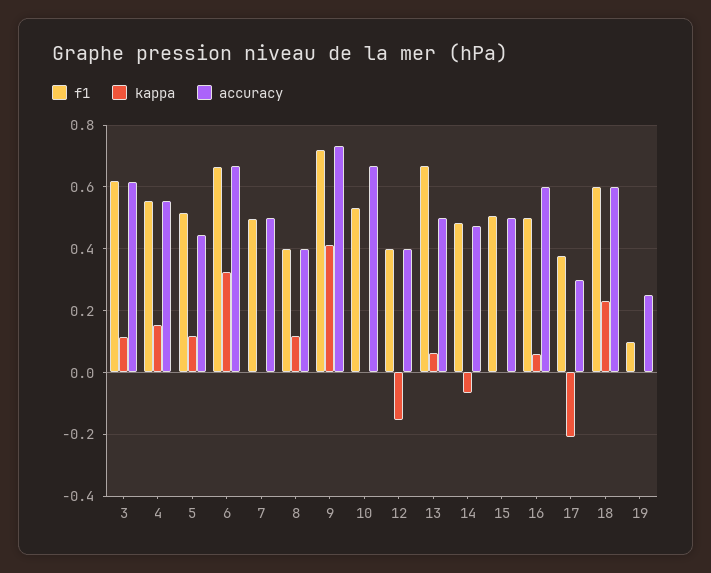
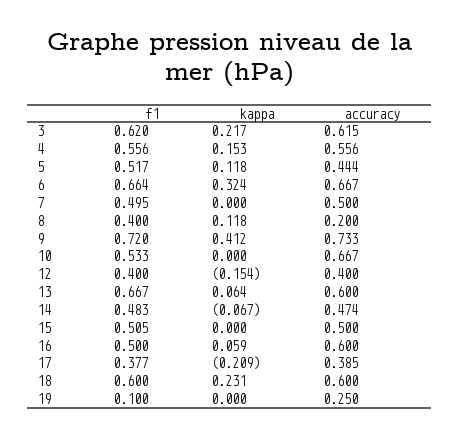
  {
    "f1": {
      "3": 0.62,
      "4": 0.556,
      "5": 0.517,
      "6": 0.664,
      "7": 0.495,
      "8": 0.4,
      "9": 0.72,
      "10": 0.533,
      "12": 0.4,
      "13": 0.667,
      "14": 0.483,
      "15": 0.505,
      "16": 0.5,
      "17": 0.377,
      "18": 0.6,
      "19": 0.1
    },
    "kappa": {
-     "3": 0.12,
+     "3": 0.217,
      "4": 0.153,
      "5": 0.118,
      "6": 0.324,
      "7": 0,
      "8": 0.118,
      "9": 0.412,
      "10": 0,
      "12": -0.154,
      "13": 0.064,
      "14": -0.067,
      "15": 0,
      "16": 0.059,
      "17": -0.209,
      "18": 0.231,
      "19": 0
    },
    "accuracy": {
      "3": 0.615,
      "4": 0.556,
      "5": 0.444,
      "6": 0.667,
      "7": 0.5,
-     "8": 0.4,
+     "8": 0.2,
      "9": 0.733,
      "10": 0.667,
      "12": 0.4,
-     "13": 0.5,
+     "13": 0.6,
      "14": 0.474,
      "15": 0.5,
      "16": 0.6,
-     "17": 0.3,
+     "17": 0.385,
      "18": 0.6,
      "19": 0.25
    }
  }

